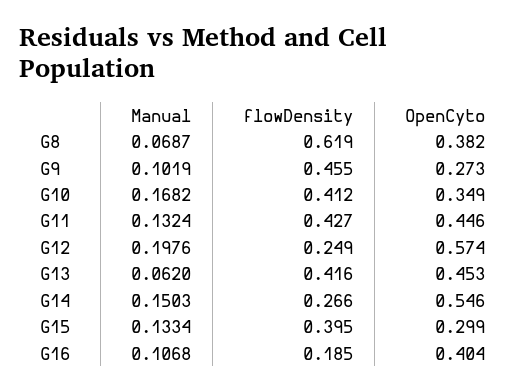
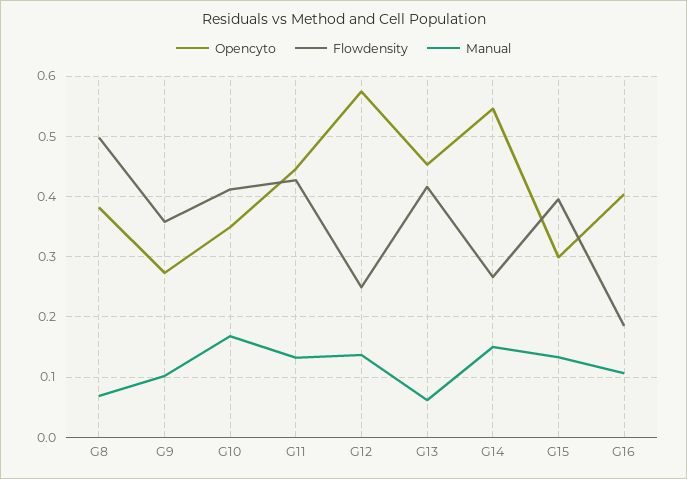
  {
    "Manual": {
      "G8": 0.0687,
      "G9": 0.1019,
      "G10": 0.1682,
      "G11": 0.1324,
-     "G12": 0.1976,
+     "G12": 0.14,
      "G13": 0.062,
      "G14": 0.1503,
      "G15": 0.1334,
      "G16": 0.1068
    },
    "flowDensity": {
-     "G8": 0.619,
+     "G8": 0.5,
-     "G9": 0.455,
+     "G9": 0.36,
      "G10": 0.412,
      "G11": 0.427,
      "G12": 0.249,
      "G13": 0.416,
      "G14": 0.266,
      "G15": 0.395,
      "G16": 0.185
    },
    "OpenCyto": {
      "G8": 0.382,
      "G9": 0.273,
      "G10": 0.349,
      "G11": 0.446,
      "G12": 0.574,
      "G13": 0.453,
      "G14": 0.546,
      "G15": 0.299,
      "G16": 0.404
    }
  }

